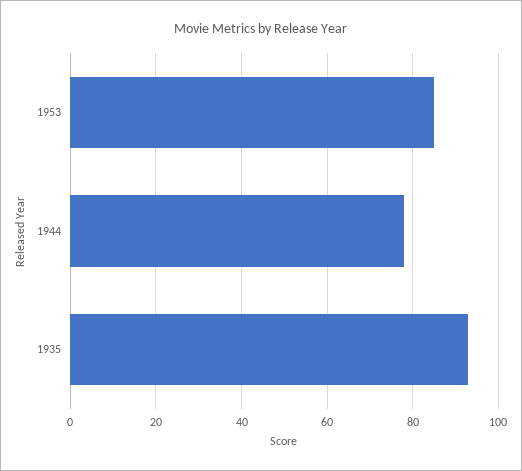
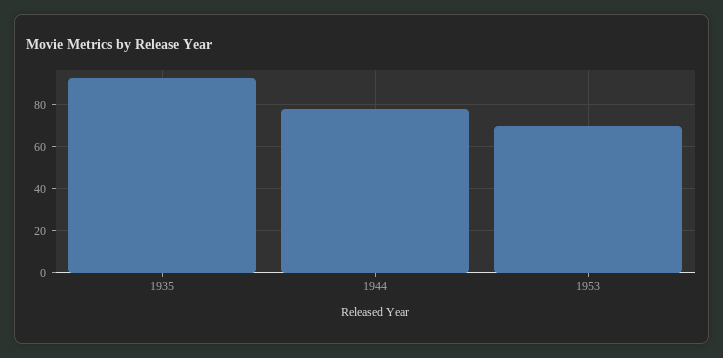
  {
-   "1953": 85,
+   "1953": 70,
    "1944": 80,
    "1935": 95
  }

